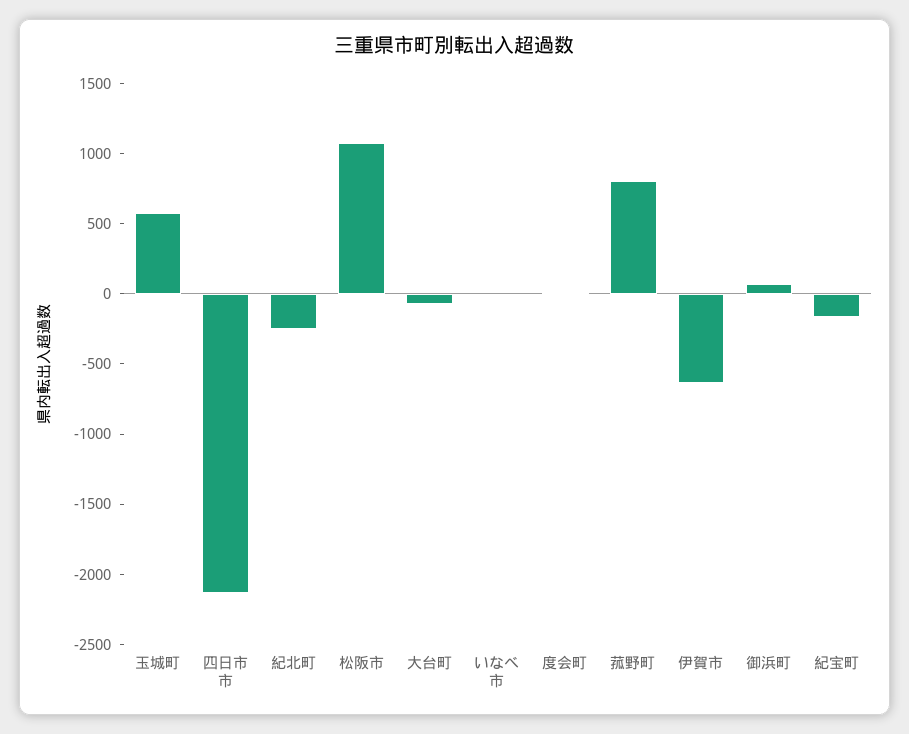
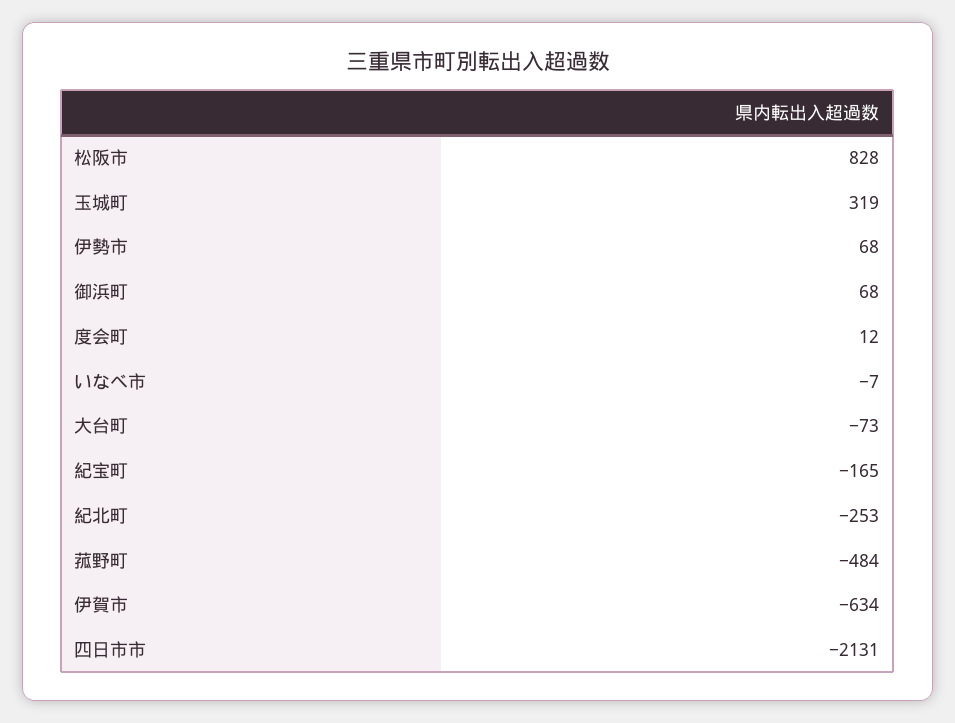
  {
-   "玉城町": 600,
+   "玉城町": 319,
    "四日市市": -2131,
    "紀北町": -253,
-   "松阪市": 1100,
+   "松阪市": 828,
    "大台町": -73,
    "いなべ市": -7,
    "度会町": 12,
-   "菰野町": 800,
+   "菰野町": -484,
    "伊賀市": -634,
    "御浜町": 68,
-   "紀宝町": -165
+   "紀宝町": -165,
+   "伊勢市": 68
  }

